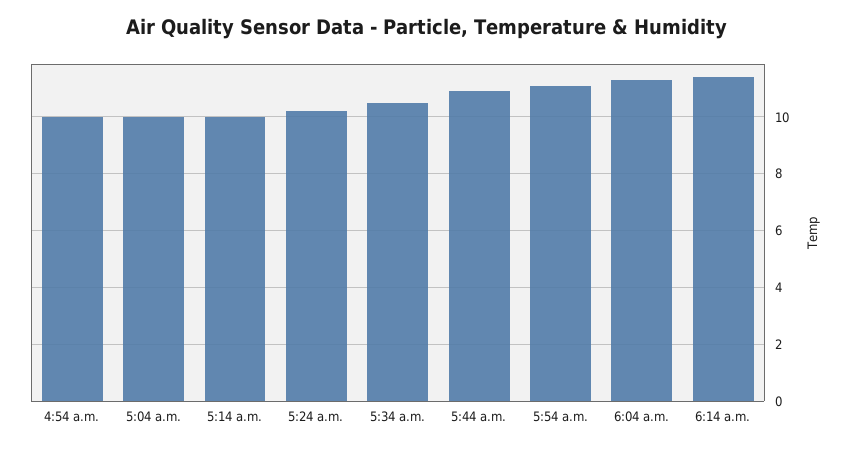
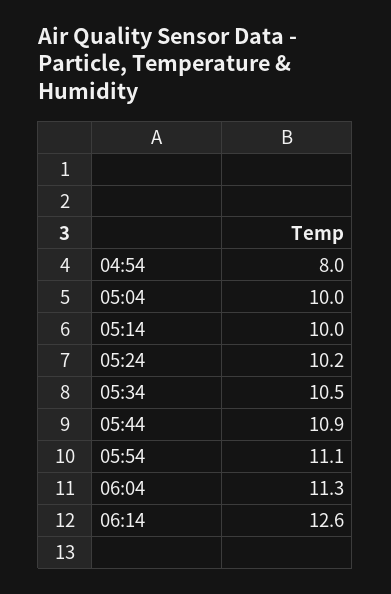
  {
-   "4:54 a.m.": 10,
+   "4:54 a.m.": 8,
    "5:04 a.m.": 10,
    "5:14 a.m.": 10,
    "5:24 a.m.": 10.2,
    "5:34 a.m.": 10.5,
    "5:44 a.m.": 10.9,
    "5:54 a.m.": 11.1,
    "6:04 a.m.": 11.3,
-   "6:14 a.m.": 11.5
+   "6:14 a.m.": 12.6
  }

